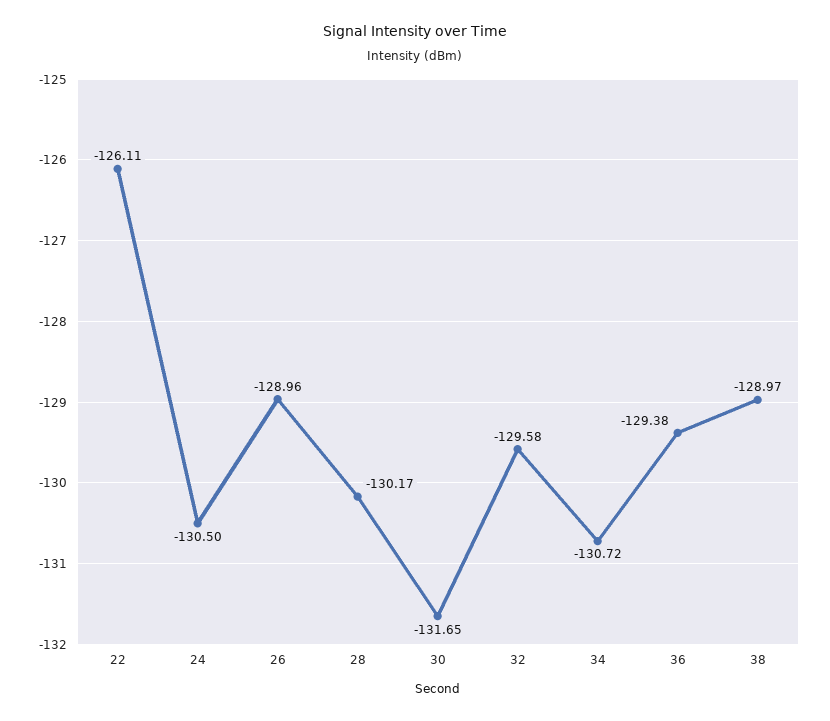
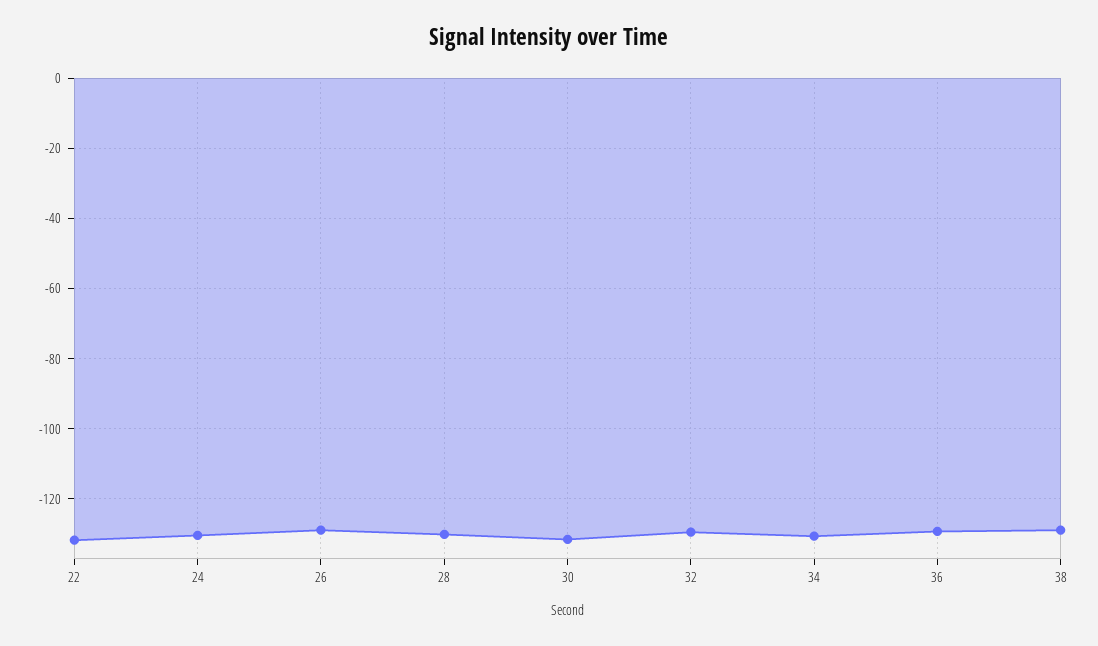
  {
-   "22": -126.11,
+   "22": -132,
    "24": -130.5,
    "26": -128.96,
    "28": -130.17,
    "30": -131.65,
    "32": -129.58,
    "34": -130.72,
    "36": -129.38,
    "38": -128.97
  }

